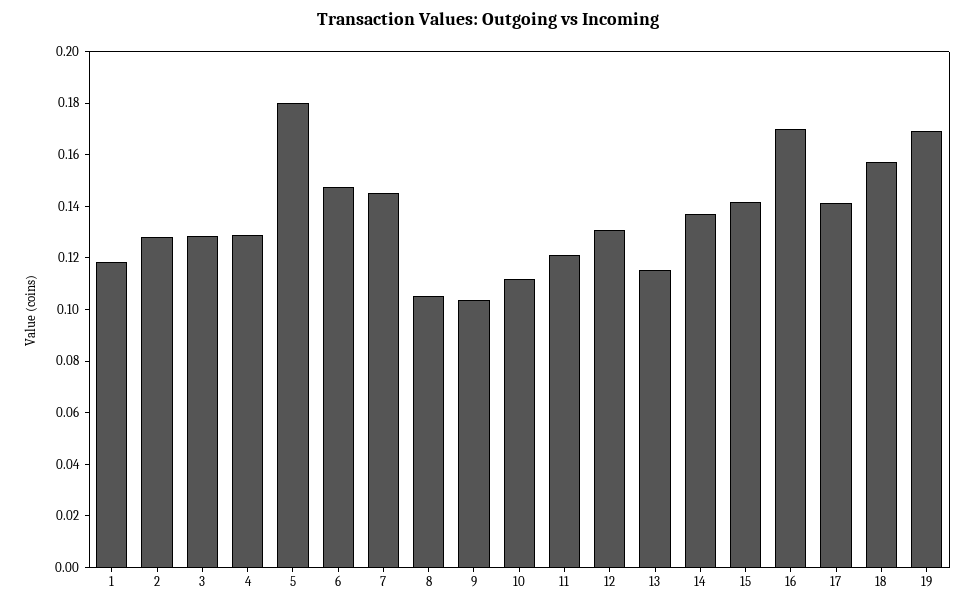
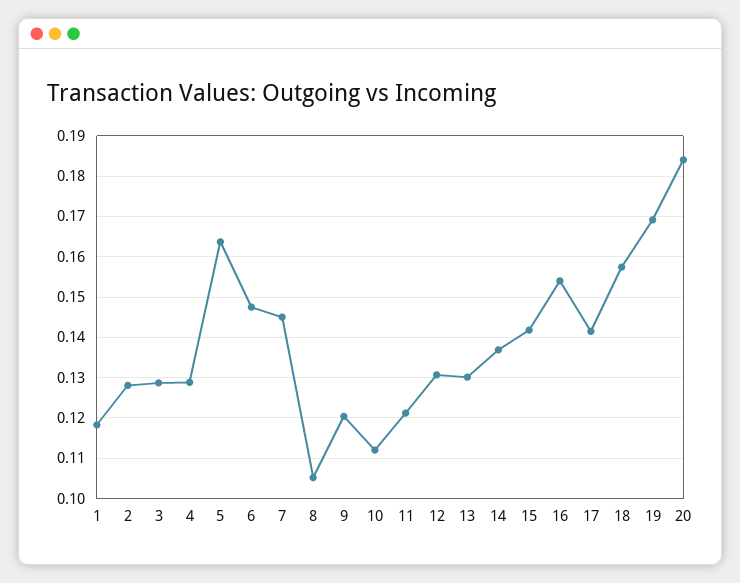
  {
    "1": 0.118,
    "2": 0.128,
    "3": 0.128,
    "4": 0.128,
-   "5": 0.18,
+   "5": 0.164,
    "6": 0.148,
    "7": 0.146,
    "8": 0.106,
-   "9": 0.105,
+   "9": 0.12,
    "10": 0.112,
    "11": 0.122,
    "12": 0.13,
-   "13": 0.115,
+   "13": 0.13,
    "14": 0.136,
    "15": 0.142,
-   "16": 0.17,
+   "16": 0.154,
    "17": 0.142,
    "18": 0.158,
-   "19": 0.17
+   "19": 0.17,
+   "20": 0.184
  }

